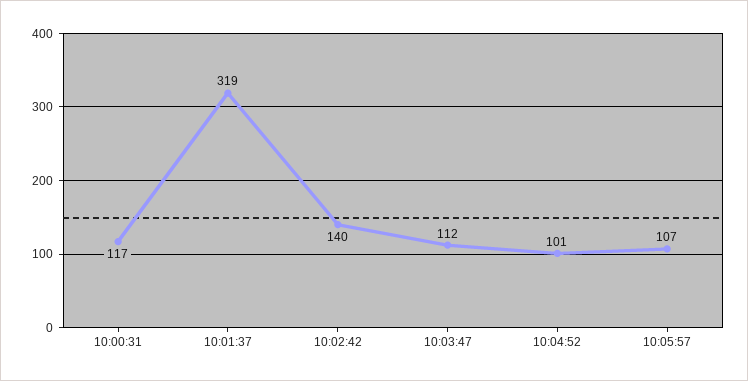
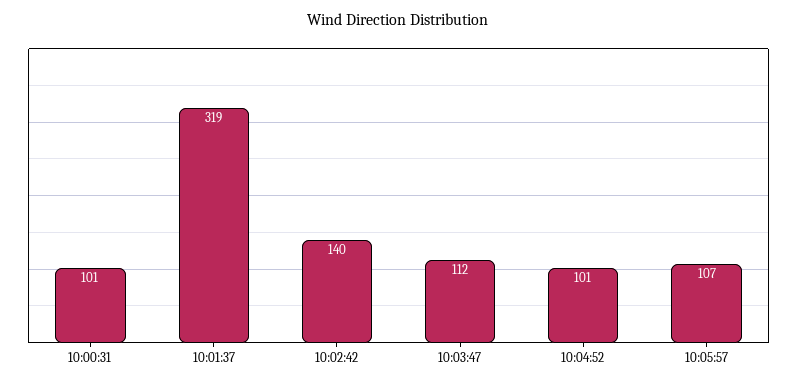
  {
-   "10:00:31": 117,
+   "10:00:31": 101,
    "10:01:37": 319,
    "10:02:42": 140,
    "10:03:47": 112,
    "10:04:52": 101,
    "10:05:57": 107
  }

